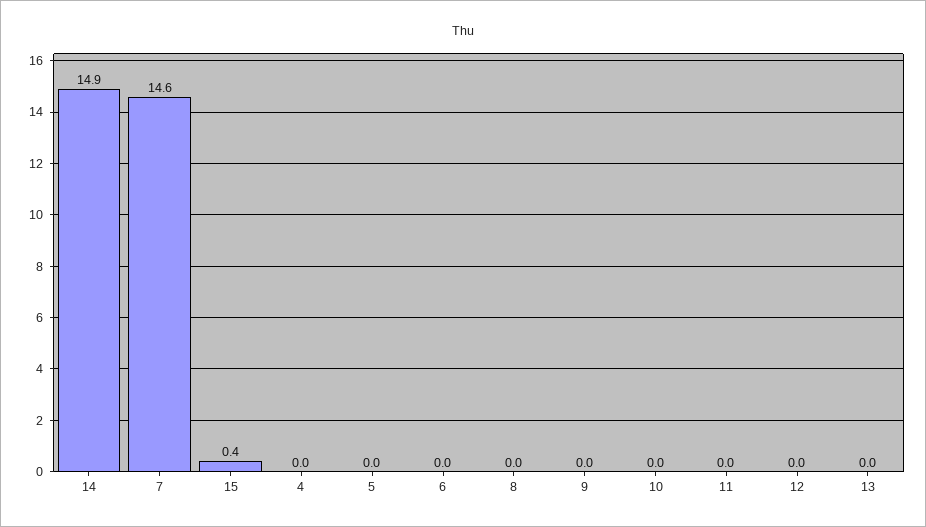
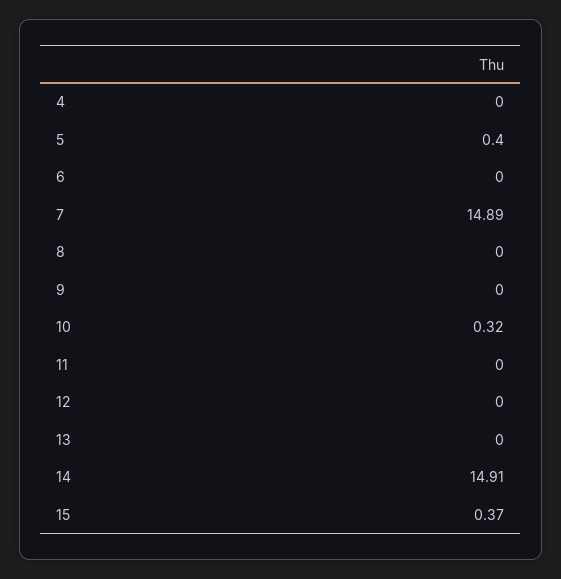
  {
    "14": 14.91,
-   "7": 14.6,
+   "7": 14.89,
    "15": 0.37,
    "4": 0,
-   "5": 0,
+   "5": 0.4,
    "6": 0,
    "8": 0,
    "9": 0,
-   "10": 0,
+   "10": 0.32,
    "11": 0,
    "12": 0,
    "13": 0
  }

